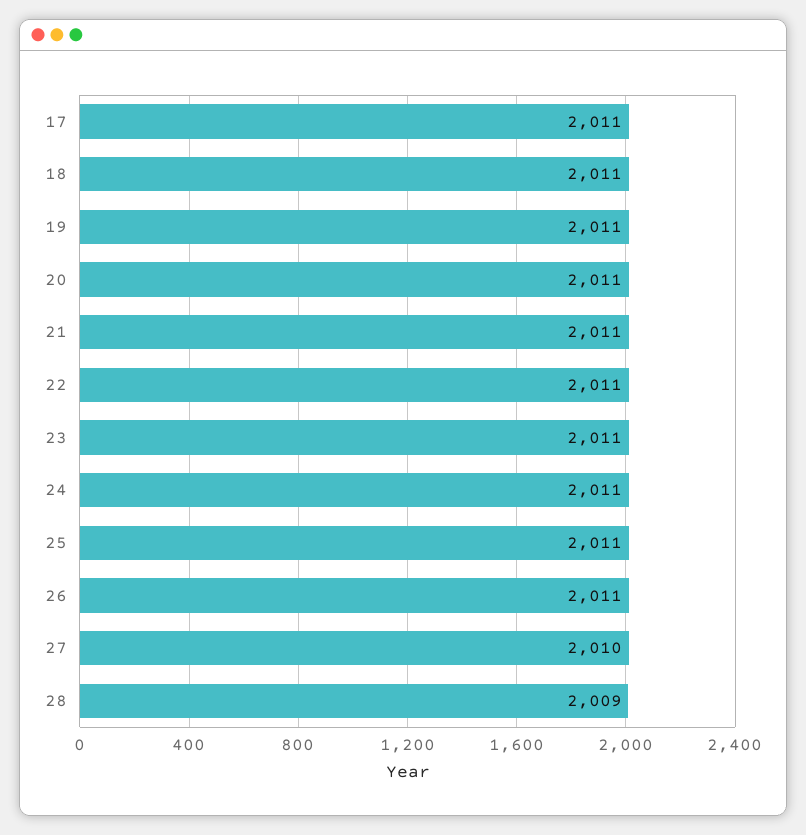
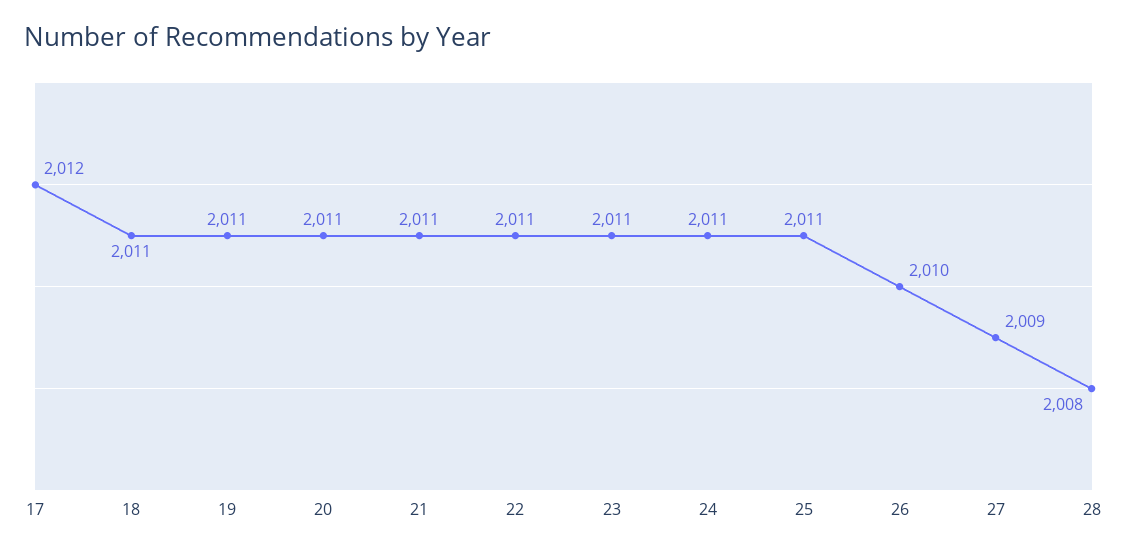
  {
-   "17": 2011,
+   "17": 2012,
    "18": 2011,
    "19": 2011,
    "20": 2011,
    "21": 2011,
    "22": 2011,
    "23": 2011,
    "24": 2011,
    "25": 2011,
-   "26": 2011,
+   "26": 2010,
-   "27": 2010,
+   "27": 2009,
-   "28": 2009
+   "28": 2008
  }

